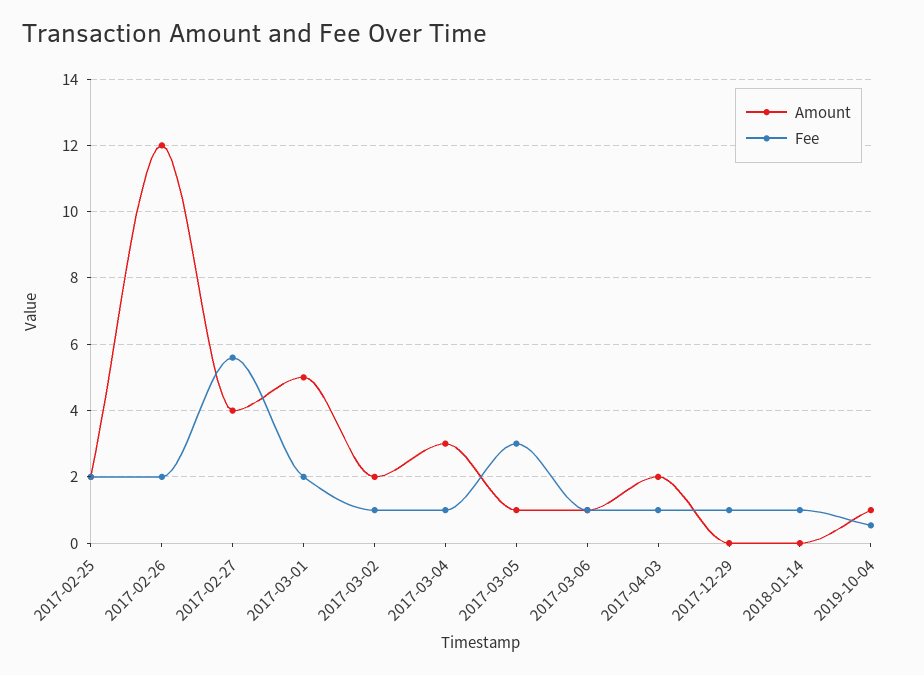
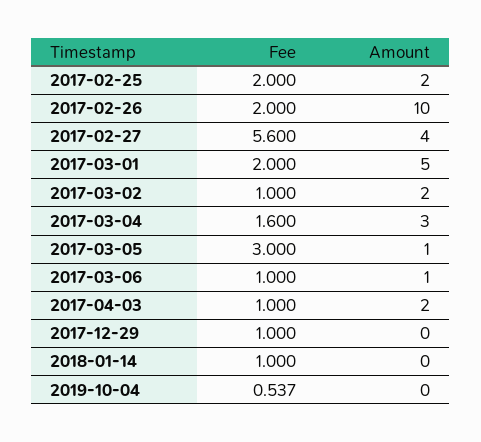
  {
    "Amount": {
      "2017-02-25": 2,
-     "2017-02-26": 12,
+     "2017-02-26": 10,
      "2017-02-27": 4,
      "2017-03-01": 5,
      "2017-03-02": 2,
      "2017-03-04": 3,
      "2017-03-05": 1,
      "2017-03-06": 1,
      "2017-04-03": 2,
      "2017-12-29": 0,
      "2018-01-14": 0,
-     "2019-10-04": 1
+     "2019-10-04": 0
    },
    "Fee": {
      "2017-02-25": 2,
      "2017-02-26": 2,
      "2017-02-27": 5.6,
      "2017-03-01": 2,
      "2017-03-02": 1,
-     "2017-03-04": 1,
+     "2017-03-04": 1.6,
      "2017-03-05": 3,
      "2017-03-06": 1,
      "2017-04-03": 1,
      "2017-12-29": 1,
      "2018-01-14": 1,
      "2019-10-04": 0.537
    }
  }

